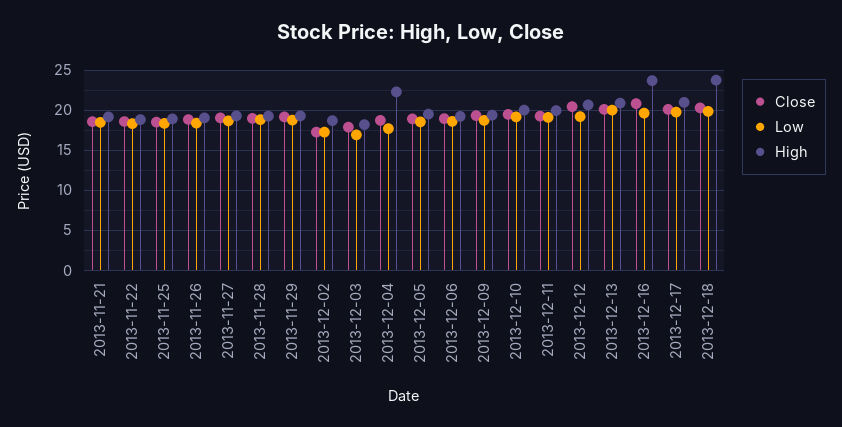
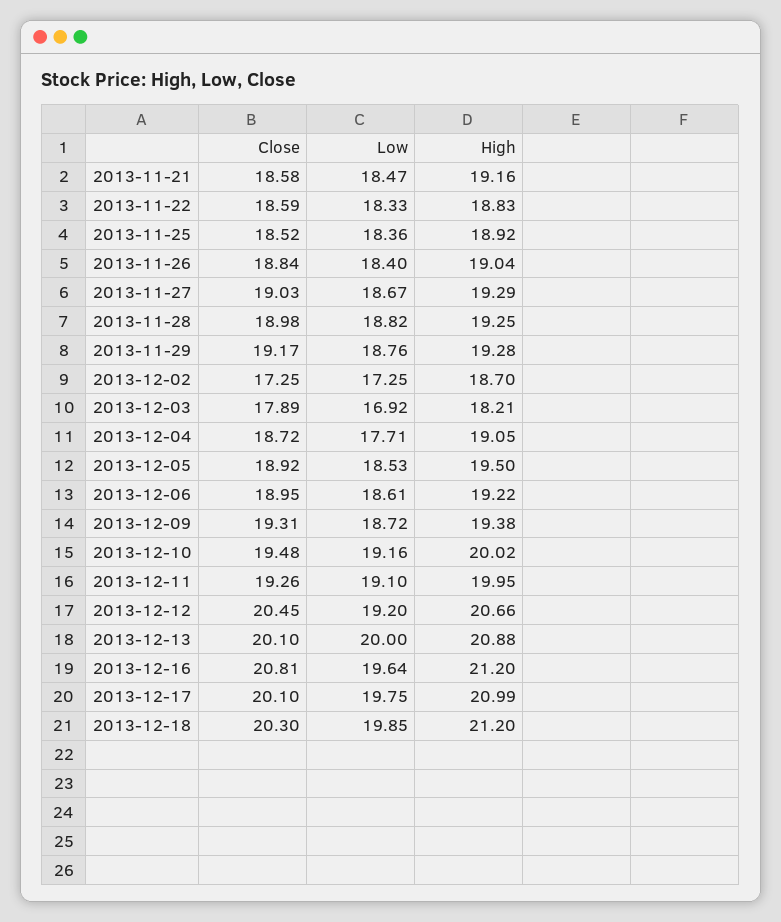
  {
    "Close": {
      "2013-11-21": 18.58,
      "2013-11-22": 18.59,
      "2013-11-25": 18.52,
      "2013-11-26": 18.84,
      "2013-11-27": 19.03,
      "2013-11-28": 18.98,
      "2013-11-29": 19.17,
      "2013-12-02": 17.25,
      "2013-12-03": 17.89,
      "2013-12-04": 18.72,
      "2013-12-05": 18.92,
      "2013-12-06": 18.95,
      "2013-12-09": 19.31,
      "2013-12-10": 19.48,
      "2013-12-11": 19.26,
      "2013-12-12": 20.45,
      "2013-12-13": 20.1,
      "2013-12-16": 20.81,
      "2013-12-17": 20.1,
      "2013-12-18": 20.3
    },
    "Low": {
      "2013-11-21": 18.47,
      "2013-11-22": 18.33,
      "2013-11-25": 18.36,
      "2013-11-26": 18.4,
      "2013-11-27": 18.67,
      "2013-11-28": 18.82,
      "2013-11-29": 18.76,
      "2013-12-02": 17.25,
      "2013-12-03": 16.92,
      "2013-12-04": 17.71,
      "2013-12-05": 18.53,
      "2013-12-06": 18.61,
      "2013-12-09": 18.72,
      "2013-12-10": 19.16,
      "2013-12-11": 19.1,
      "2013-12-12": 19.2,
      "2013-12-13": 20,
      "2013-12-16": 19.64,
      "2013-12-17": 19.75,
      "2013-12-18": 19.85
    },
    "High": {
      "2013-11-21": 19.16,
      "2013-11-22": 18.83,
      "2013-11-25": 18.92,
      "2013-11-26": 19.04,
      "2013-11-27": 19.29,
      "2013-11-28": 19.25,
      "2013-11-29": 19.28,
      "2013-12-02": 18.7,
      "2013-12-03": 18.21,
-     "2013-12-04": 22,
+     "2013-12-04": 19.05,
      "2013-12-05": 19.5,
      "2013-12-06": 19.22,
      "2013-12-09": 19.38,
      "2013-12-10": 20.02,
      "2013-12-11": 19.95,
      "2013-12-12": 20.66,
      "2013-12-13": 20.88,
-     "2013-12-16": 24,
+     "2013-12-16": 21.2,
      "2013-12-17": 20.99,
-     "2013-12-18": 24
+     "2013-12-18": 21.2
    }
  }

